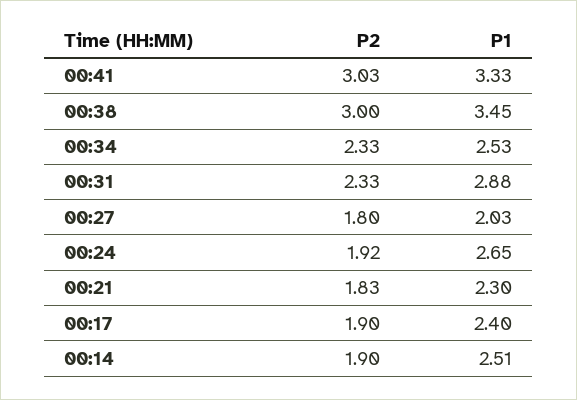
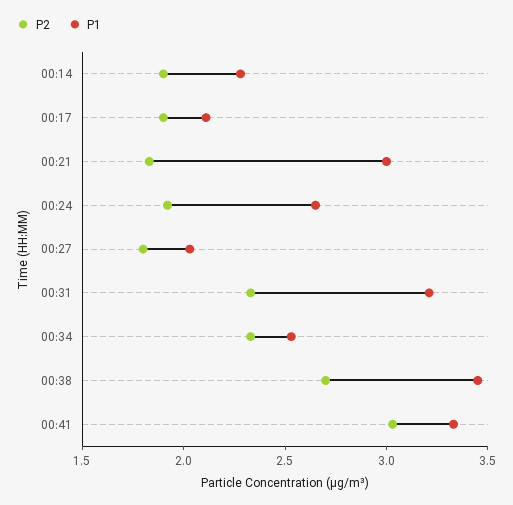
  {
    "P2": {
      "00:41": 3.03,
-     "00:38": 3,
+     "00:38": 2.7,
      "00:34": 2.33,
      "00:31": 2.33,
      "00:27": 1.8,
      "00:24": 1.92,
      "00:21": 1.83,
      "00:17": 1.9,
      "00:14": 1.9
    },
    "P1": {
      "00:41": 3.33,
      "00:38": 3.45,
      "00:34": 2.53,
-     "00:31": 2.88,
+     "00:31": 3.2,
      "00:27": 2.03,
      "00:24": 2.65,
-     "00:21": 2.3,
+     "00:21": 3,
-     "00:17": 2.4,
+     "00:17": 2.1,
-     "00:14": 2.51
+     "00:14": 2.3
    }
  }

